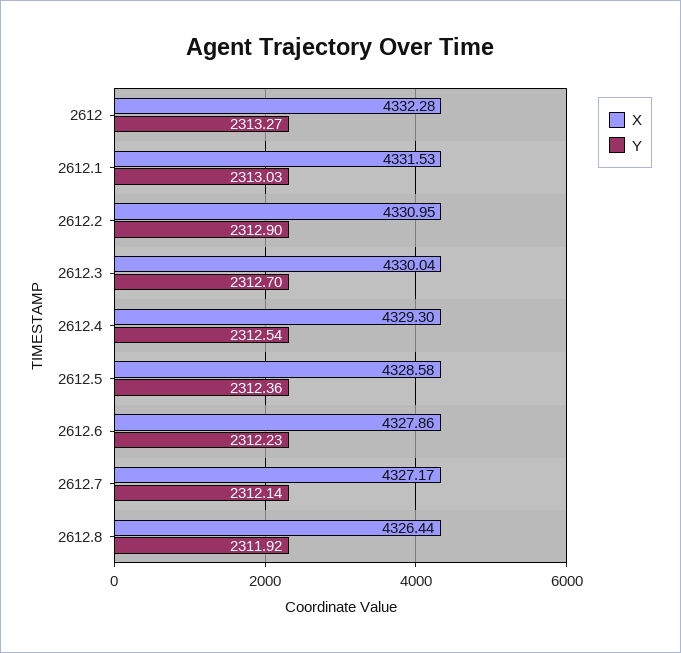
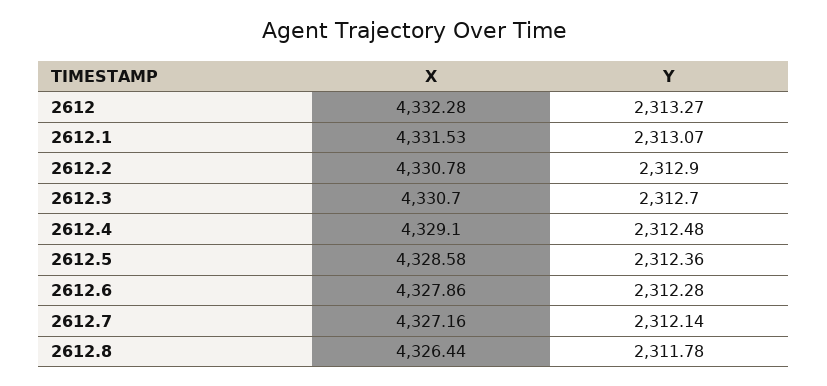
  {
    "X": {
      "2612": 4332.28,
      "2612.1": 4331.53,
-     "2612.2": 4330.95,
+     "2612.2": 4330.78,
-     "2612.3": 4330.04,
+     "2612.3": 4330.7,
-     "2612.4": 4329.3,
+     "2612.4": 4329.1,
      "2612.5": 4328.58,
      "2612.6": 4327.86,
-     "2612.7": 4327.17,
+     "2612.7": 4327.16,
      "2612.8": 4326.44
    },
    "Y": {
      "2612": 2313.27,
-     "2612.1": 2313.03,
+     "2612.1": 2313.07,
      "2612.2": 2312.9,
      "2612.3": 2312.7,
-     "2612.4": 2312.54,
+     "2612.4": 2312.48,
      "2612.5": 2312.36,
-     "2612.6": 2312.23,
+     "2612.6": 2312.28,
      "2612.7": 2312.14,
-     "2612.8": 2311.92
+     "2612.8": 2311.78
    }
  }

